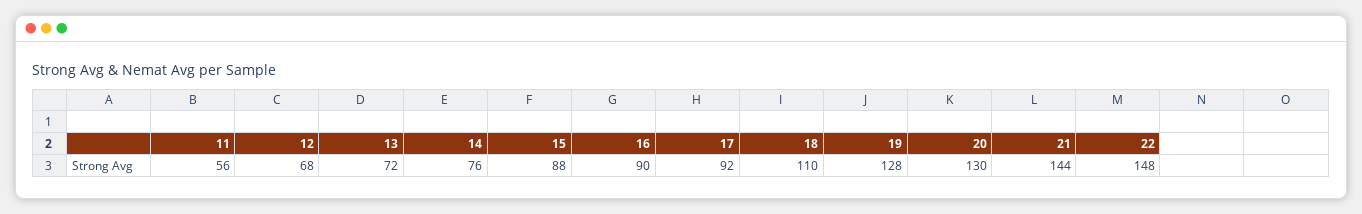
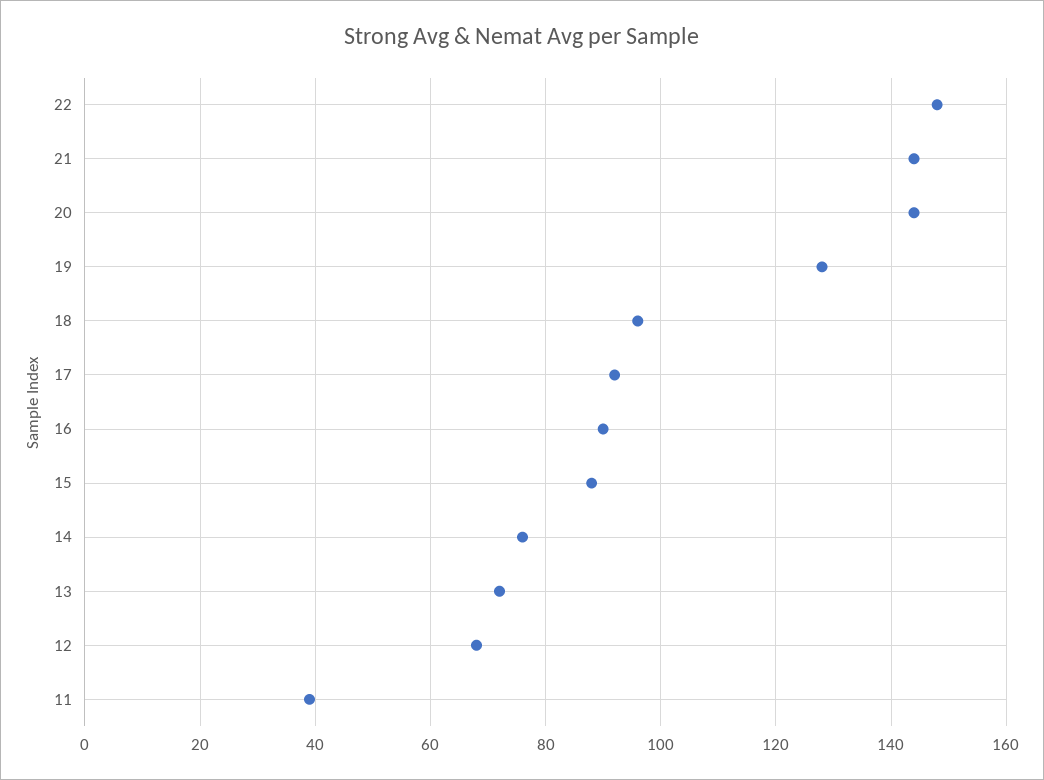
  {
-   "11": 56,
+   "11": 40,
    "12": 68,
    "13": 72,
    "14": 76,
    "15": 88,
    "16": 90,
    "17": 92,
-   "18": 110,
+   "18": 95,
    "19": 128,
-   "20": 130,
+   "20": 145,
    "21": 144,
    "22": 148
  }

